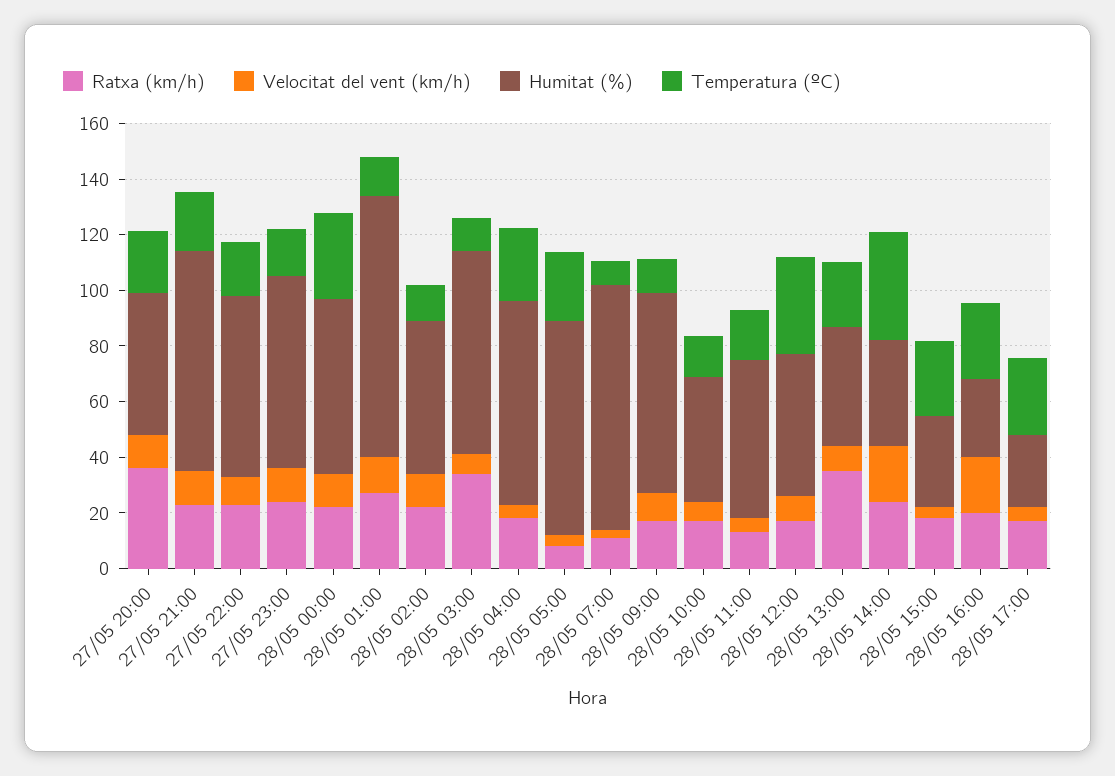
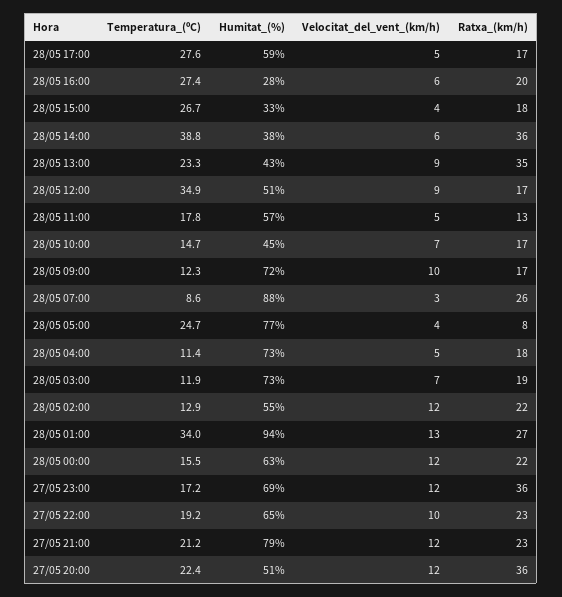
  {
    "Ratxa (km/h)": {
      "27/05 20:00": 36,
      "27/05 21:00": 23,
      "27/05 22:00": 23,
-     "27/05 23:00": 25,
+     "27/05 23:00": 36,
      "28/05 00:00": 22,
      "28/05 01:00": 27,
      "28/05 02:00": 22,
-     "28/05 03:00": 35,
+     "28/05 03:00": 19,
      "28/05 04:00": 18,
      "28/05 05:00": 8,
-     "28/05 07:00": 10,
+     "28/05 07:00": 26,
      "28/05 09:00": 17,
      "28/05 10:00": 17,
      "28/05 11:00": 13,
      "28/05 12:00": 17,
      "28/05 13:00": 35,
-     "28/05 14:00": 25,
+     "28/05 14:00": 36,
      "28/05 15:00": 18,
      "28/05 16:00": 20,
      "28/05 17:00": 17
    },
    "Velocitat del vent (km/h)": {
      "27/05 20:00": 12,
      "27/05 21:00": 12,
      "27/05 22:00": 10,
      "27/05 23:00": 12,
      "28/05 00:00": 12,
      "28/05 01:00": 13,
      "28/05 02:00": 12,
      "28/05 03:00": 7,
      "28/05 04:00": 5,
      "28/05 05:00": 4,
      "28/05 07:00": 3,
      "28/05 09:00": 10,
      "28/05 10:00": 7,
      "28/05 11:00": 5,
      "28/05 12:00": 9,
      "28/05 13:00": 9,
-     "28/05 14:00": 20,
+     "28/05 14:00": 6,
      "28/05 15:00": 4,
-     "28/05 16:00": 20,
+     "28/05 16:00": 6,
      "28/05 17:00": 5
    },
    "Humitat (%)": {
      "27/05 20:00": 51,
      "27/05 21:00": 79,
      "27/05 22:00": 65,
      "27/05 23:00": 69,
      "28/05 00:00": 63,
      "28/05 01:00": 94,
      "28/05 02:00": 55,
      "28/05 03:00": 73,
      "28/05 04:00": 73,
      "28/05 05:00": 77,
      "28/05 07:00": 88,
      "28/05 09:00": 72,
      "28/05 10:00": 45,
      "28/05 11:00": 57,
      "28/05 12:00": 51,
      "28/05 13:00": 43,
      "28/05 14:00": 38,
      "28/05 15:00": 33,
      "28/05 16:00": 28,
-     "28/05 17:00": 25
+     "28/05 17:00": 59
    },
    "Temperatura (ºC)": {
      "27/05 20:00": 22.4,
      "27/05 21:00": 21.2,
      "27/05 22:00": 19.2,
      "27/05 23:00": 17.2,
-     "28/05 00:00": 30,
+     "28/05 00:00": 15.5,
-     "28/05 01:00": 15,
+     "28/05 01:00": 34,
      "28/05 02:00": 12.9,
      "28/05 03:00": 11.9,
-     "28/05 04:00": 25,
+     "28/05 04:00": 11.4,
      "28/05 05:00": 24.7,
      "28/05 07:00": 8.6,
      "28/05 09:00": 12.3,
      "28/05 10:00": 14.7,
      "28/05 11:00": 17.8,
      "28/05 12:00": 34.9,
      "28/05 13:00": 23.3,
      "28/05 14:00": 38.8,
      "28/05 15:00": 26.7,
      "28/05 16:00": 27.4,
      "28/05 17:00": 27.6
    }
  }

